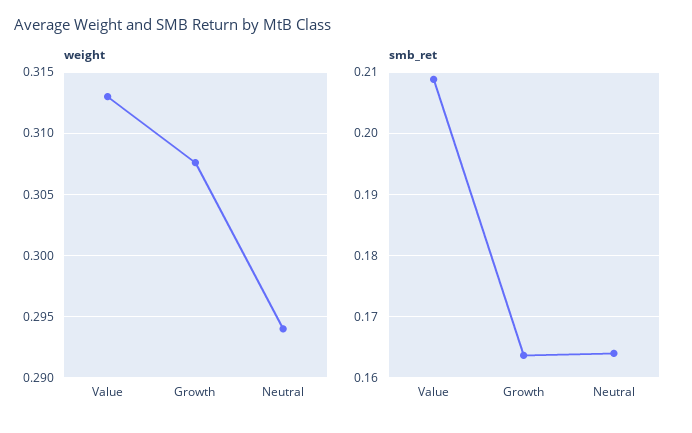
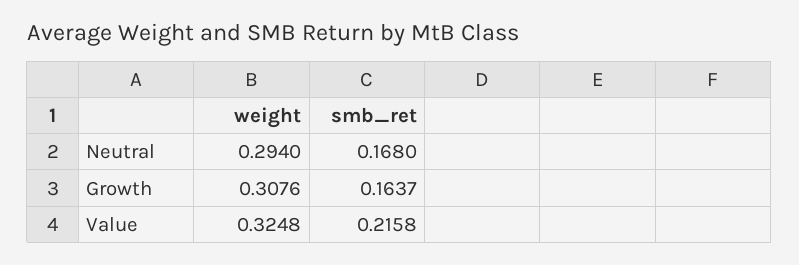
  {
    "weight": {
-     "Value": 0.313,
+     "Value": 0.3248,
      "Growth": 0.3076,
      "Neutral": 0.294
    },
    "smb_ret": {
-     "Value": 0.209,
+     "Value": 0.2158,
      "Growth": 0.1637,
-     "Neutral": 0.164
+     "Neutral": 0.168
    }
  }

